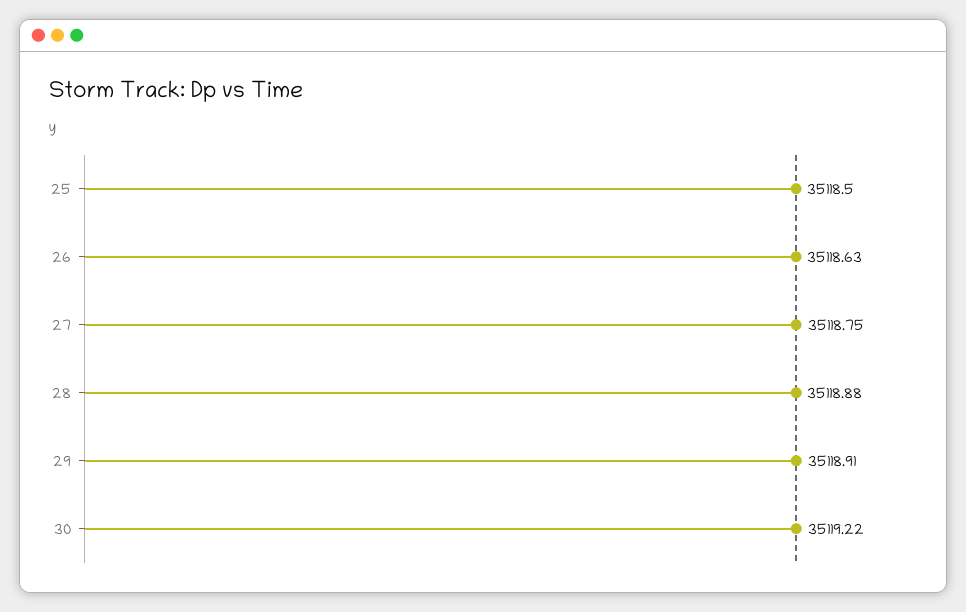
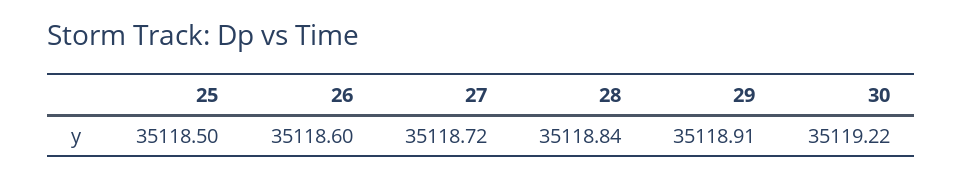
  {
    "25": 35118.5,
-   "26": 35118.63,
+   "26": 35118.6,
-   "27": 35118.75,
+   "27": 35118.72,
-   "28": 35118.88,
+   "28": 35118.84,
    "29": 35118.91,
    "30": 35119.22
  }

